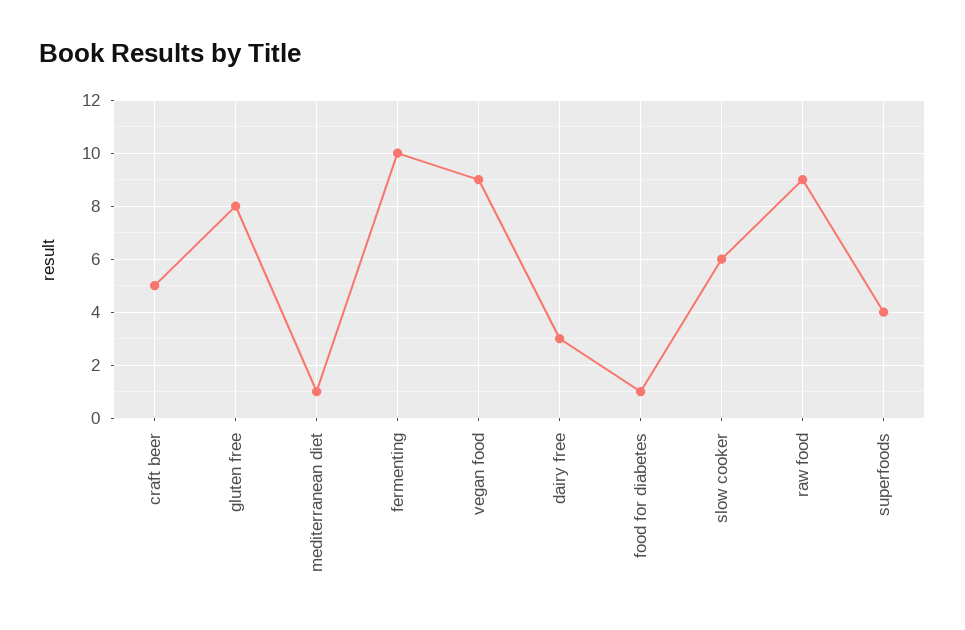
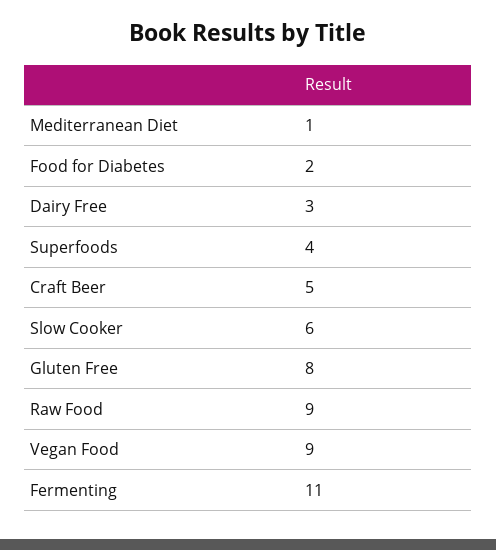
  {
    "craft beer": 5,
    "gluten free": 8,
    "mediterranean diet": 1,
-   "fermenting": 10,
+   "fermenting": 11,
    "vegan food": 9,
    "dairy free": 3,
-   "food for diabetes": 1,
+   "food for diabetes": 2,
    "slow cooker": 6,
    "raw food": 9,
    "superfoods": 4
  }

